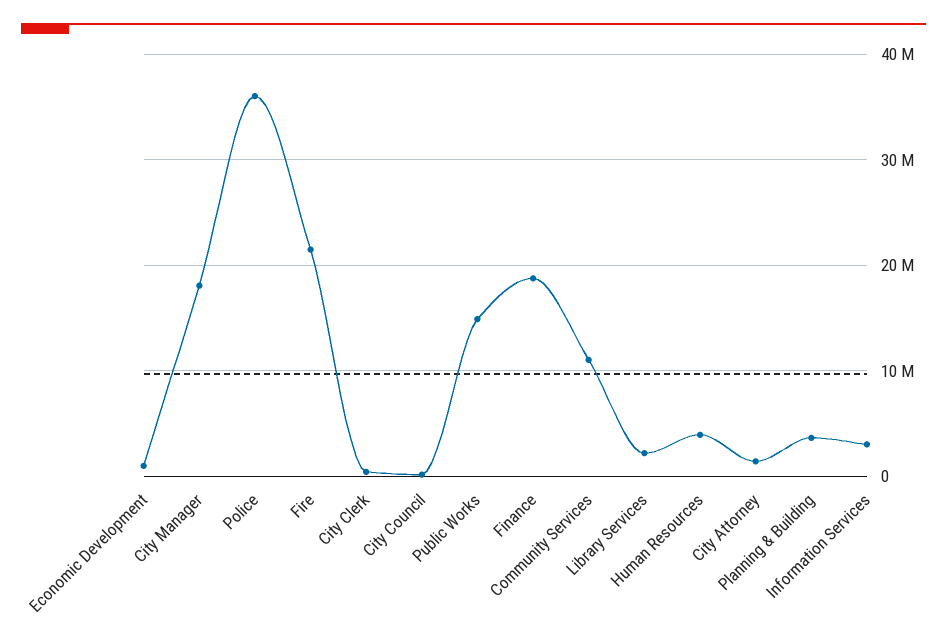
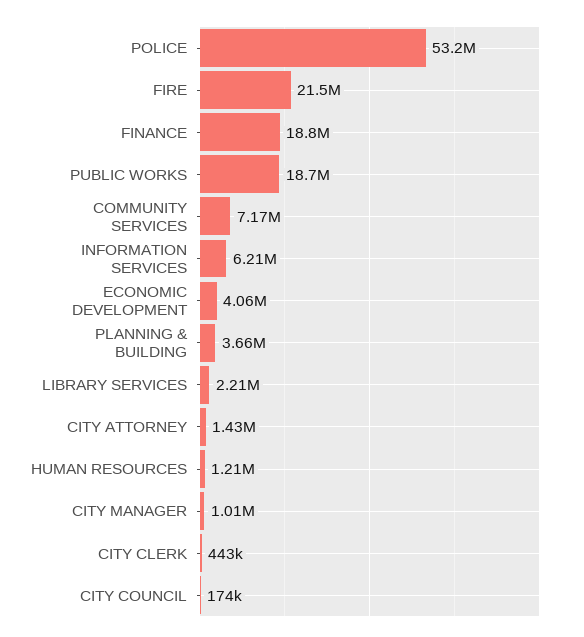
  {
-   "Economic Development": 1000000,
+   "Economic Development": 4060000,
-   "City Manager": 18000000,
+   "City Manager": 1010000,
-   "Police": 36000000,
+   "Police": 53200000,
    "Fire": 21500000,
    "City Clerk": 443000,
    "City Council": 174000,
-   "Public Works": 15000000,
+   "Public Works": 18700000,
    "Finance": 18800000,
-   "Community Services": 11000000,
+   "Community Services": 7170000,
    "Library Services": 2210000,
-   "Human Resources": 4000000,
+   "Human Resources": 1210000,
    "City Attorney": 1430000,
    "Planning & Building": 3660000,
-   "Information Services": 3000000
+   "Information Services": 6210000
  }

